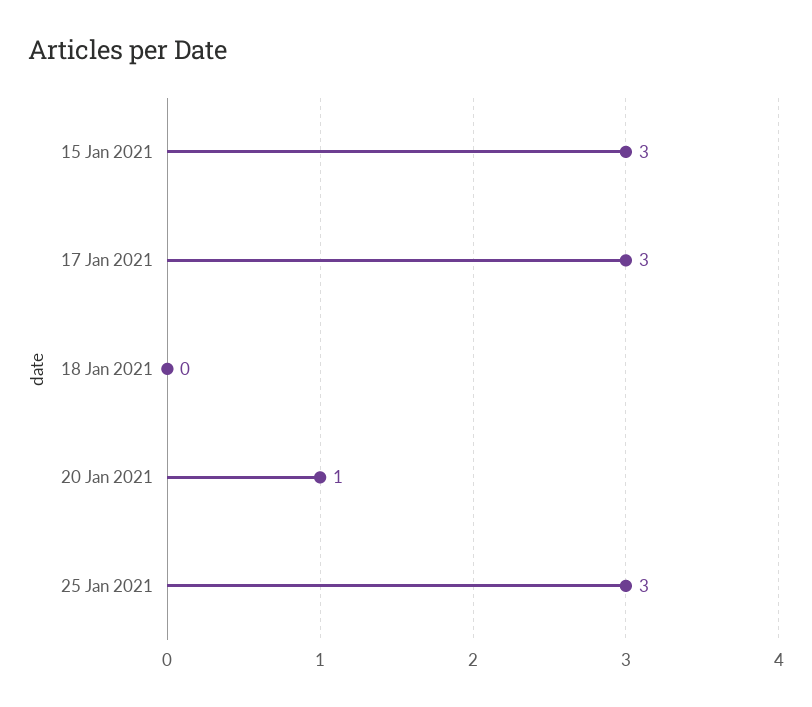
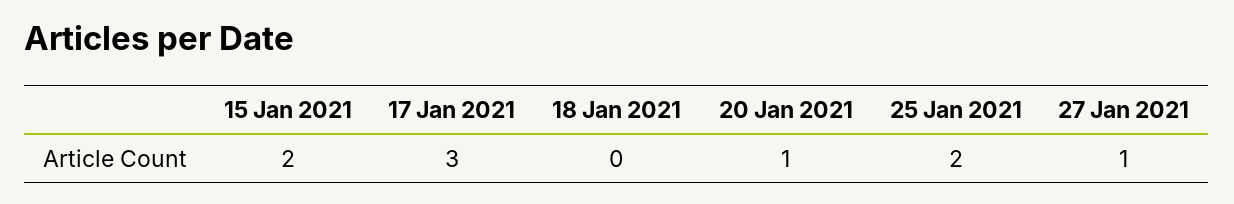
  {
-   "15 Jan 2021": 3,
+   "15 Jan 2021": 2,
    "17 Jan 2021": 3,
    "18 Jan 2021": 0,
    "20 Jan 2021": 1,
-   "25 Jan 2021": 3
+   "25 Jan 2021": 2,
+   "27 Jan 2021": 1
  }

